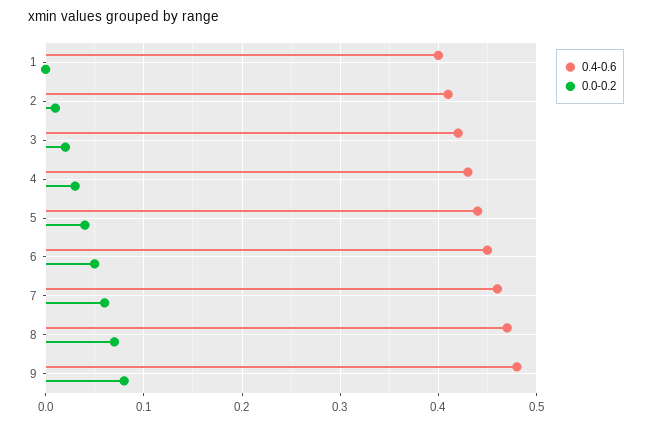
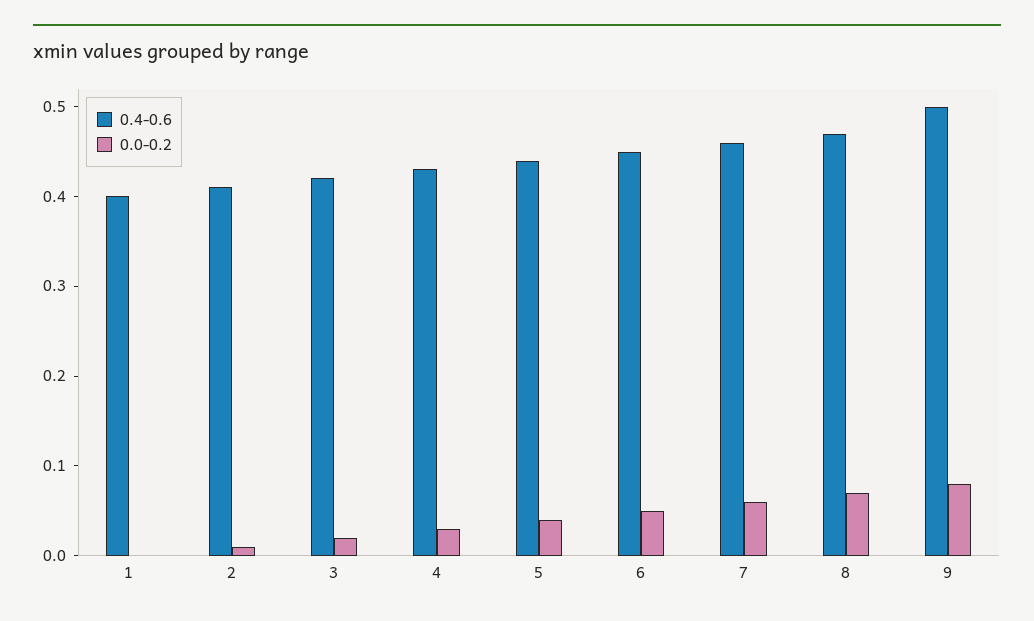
  {
    "0.4-0.6": {
      "1": 0.4,
      "2": 0.41,
      "3": 0.42,
      "4": 0.43,
      "5": 0.44,
      "6": 0.45,
      "7": 0.46,
      "8": 0.47,
-     "9": 0.48
+     "9": 0.5
    },
    "0.0-0.2": {
      "1": 0,
      "2": 0.01,
      "3": 0.02,
      "4": 0.03,
      "5": 0.04,
      "6": 0.05,
      "7": 0.06,
      "8": 0.07,
      "9": 0.08
    }
  }

